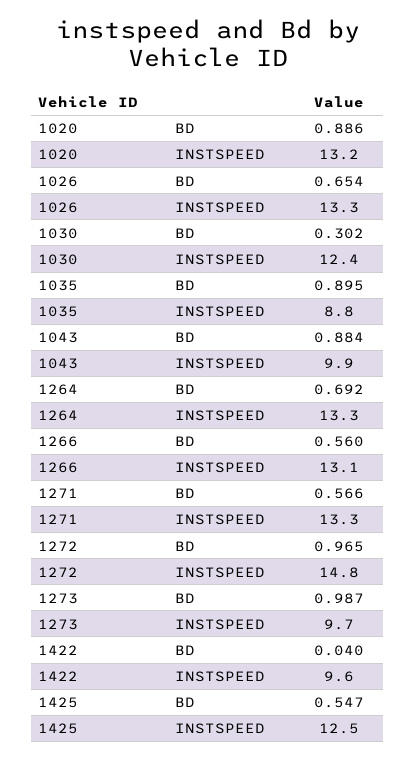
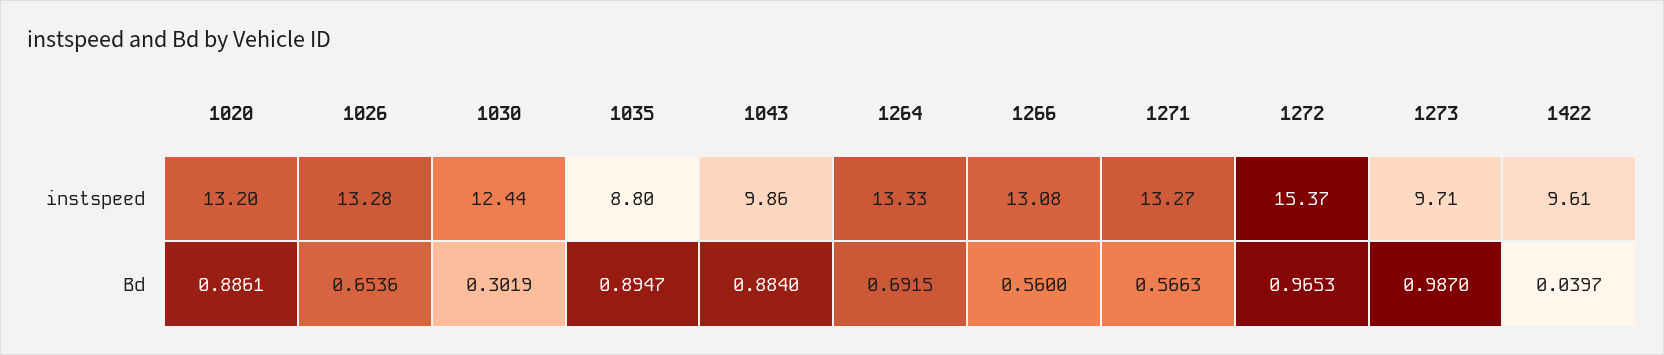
  {
    "1020": {
      "BD": 0.8861,
      "INSTSPEED": 13.2
    },
    "1026": {
      "BD": 0.6536,
      "INSTSPEED": 13.28
    },
    "1030": {
      "BD": 0.3019,
      "INSTSPEED": 12.44
    },
    "1035": {
      "BD": 0.8947,
      "INSTSPEED": 8.8
    },
    "1043": {
      "BD": 0.884,
      "INSTSPEED": 9.86
    },
    "1264": {
      "BD": 0.6915,
      "INSTSPEED": 13.33
    },
    "1266": {
      "BD": 0.56,
      "INSTSPEED": 13.08
    },
    "1271": {
      "BD": 0.5663,
      "INSTSPEED": 13.27
    },
    "1272": {
      "BD": 0.9653,
-     "INSTSPEED": 14.8
+     "INSTSPEED": 15.37
    },
    "1273": {
      "BD": 0.987,
      "INSTSPEED": 9.71
    },
    "1422": {
      "BD": 0.0397,
      "INSTSPEED": 9.61
-   },
+   }
-   "1425": {
-     "BD": 0.547,
-     "INSTSPEED": 12.5
-   }
  }

